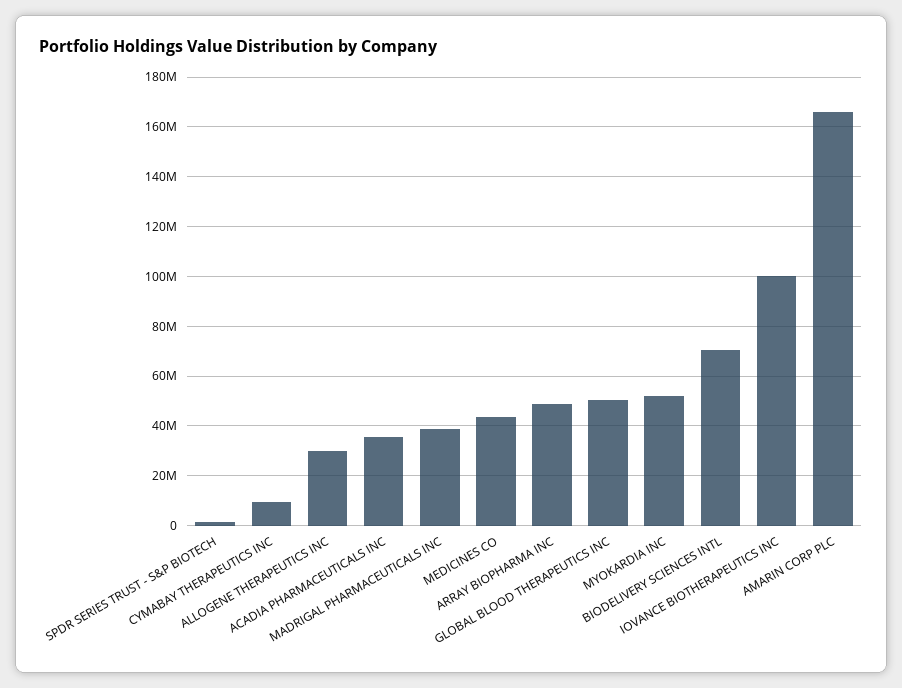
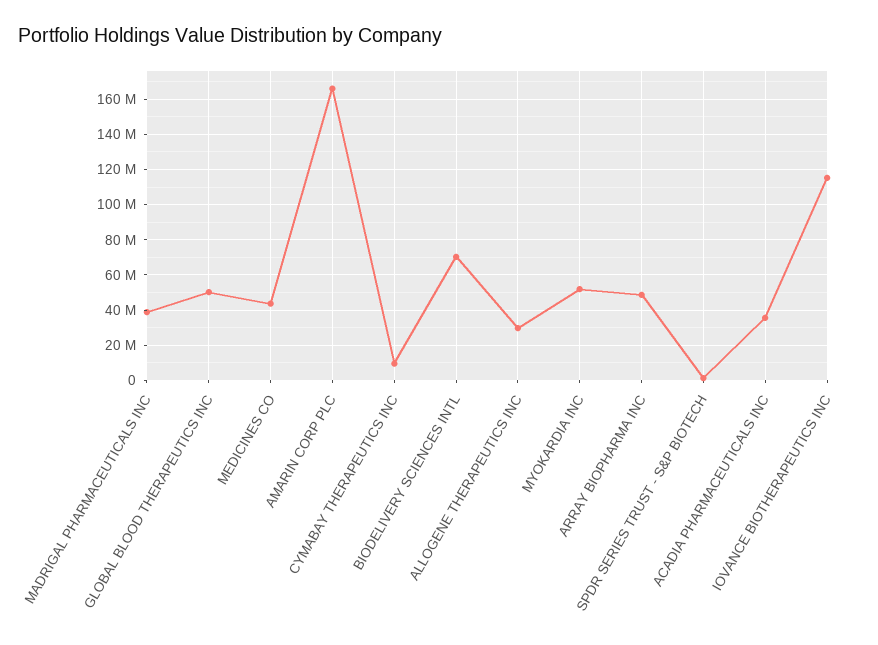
  {
    "SPDR SERIES TRUST - S&P BIOTECH": 2500000,
    "CYMABAY THERAPEUTICS INC": 10000000,
    "ALLOGENE THERAPEUTICS INC": 30000000,
    "ACADIA PHARMACEUTICALS INC": 35000000,
    "MADRIGAL PHARMACEUTICALS INC": 40000000,
    "MEDICINES CO": 42500000,
    "ARRAY BIOPHARMA INC": 50000000,
    "GLOBAL BLOOD THERAPEUTICS INC": 50000000,
    "MYOKARDIA INC": 52500000,
    "BIODELIVERY SCIENCES INTL": 70000000,
-   "IOVANCE BIOTHERAPEUTICS INC": 100000000,
+   "IOVANCE BIOTHERAPEUTICS INC": 115000000,
    "AMARIN CORP PLC": 165000000
  }

